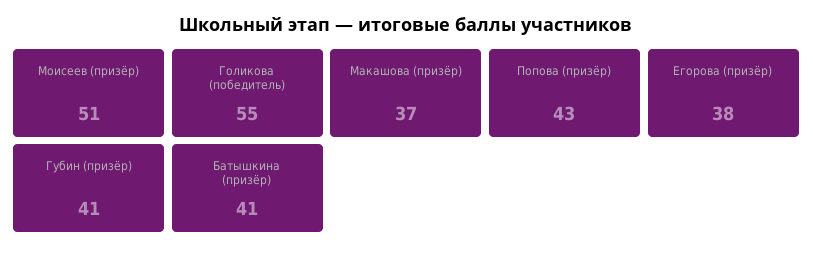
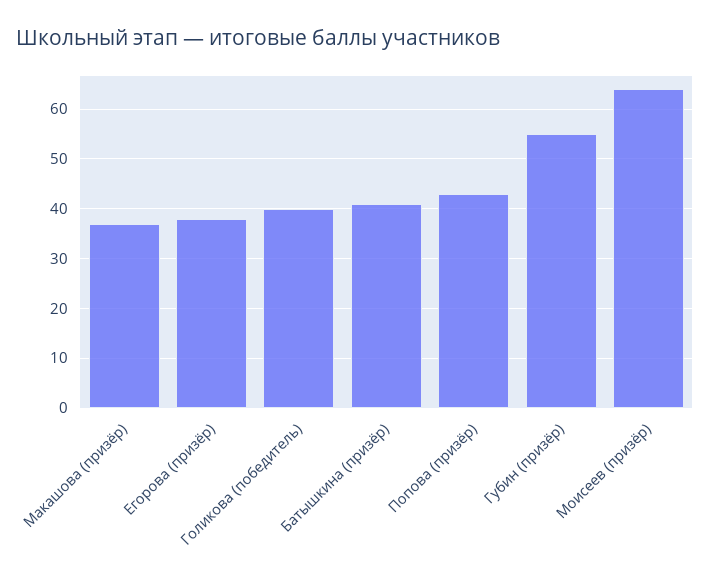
  {
-   "Моисеев (призёр)": 51,
+   "Моисеев (призёр)": 65,
-   "Голикова (победитель)": 55,
+   "Голикова (победитель)": 40,
    "Макашова (призёр)": 37,
    "Попова (призёр)": 43,
    "Егорова (призёр)": 38,
-   "Губин (призёр)": 41,
+   "Губин (призёр)": 55,
    "Батышкина (призёр)": 41
  }

